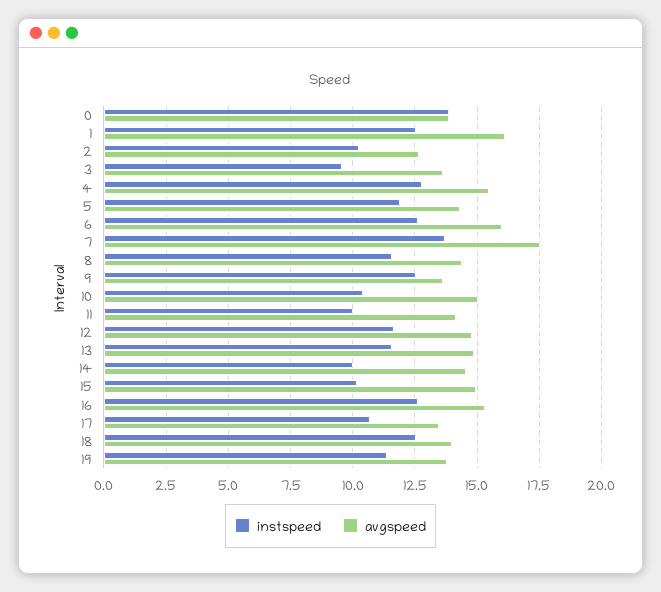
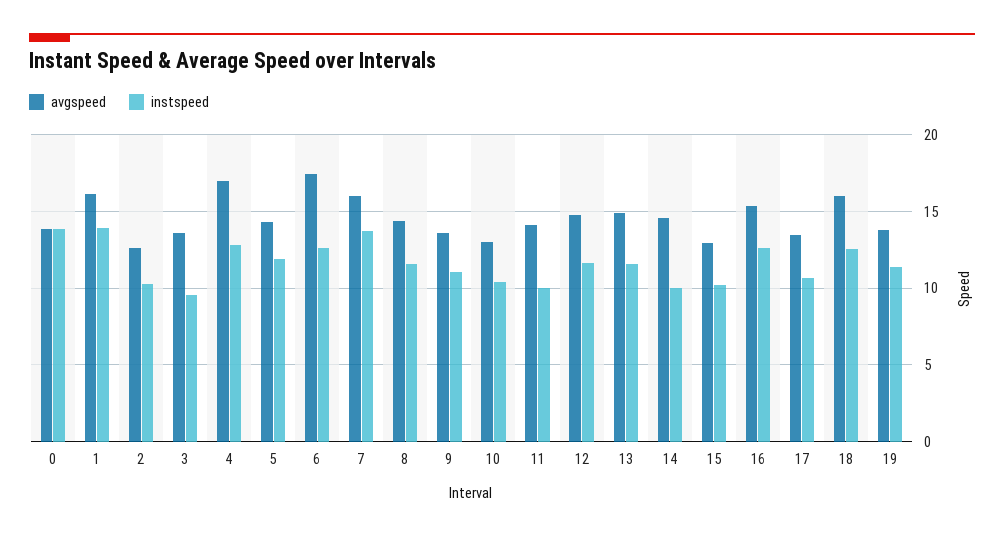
  {
    "instspeed": {
      "0": 14,
-     "1": 12.5,
+     "1": 14,
      "2": 10.25,
      "3": 9.5,
      "4": 12.75,
      "5": 12,
      "6": 12.75,
      "7": 13.75,
      "8": 11.5,
-     "9": 12.5,
+     "9": 11,
      "10": 10.5,
      "11": 10,
      "12": 11.75,
      "13": 11.5,
      "14": 10,
      "15": 10.25,
      "16": 12.75,
      "17": 10.75,
      "18": 12.5,
      "19": 11.25
    },
    "avgspeed": {
      "0": 14,
      "1": 16.25,
      "2": 12.75,
      "3": 13.5,
-     "4": 15.5,
+     "4": 17,
      "5": 14.25,
-     "6": 16,
+     "6": 17.5,
-     "7": 17.5,
+     "7": 16,
      "8": 14.5,
      "9": 13.5,
-     "10": 15,
+     "10": 13,
      "11": 14.25,
      "12": 14.75,
      "13": 15,
      "14": 14.5,
-     "15": 15,
+     "15": 13,
      "16": 15.25,
      "17": 13.5,
-     "18": 14,
+     "18": 16,
      "19": 13.75
    }
  }

